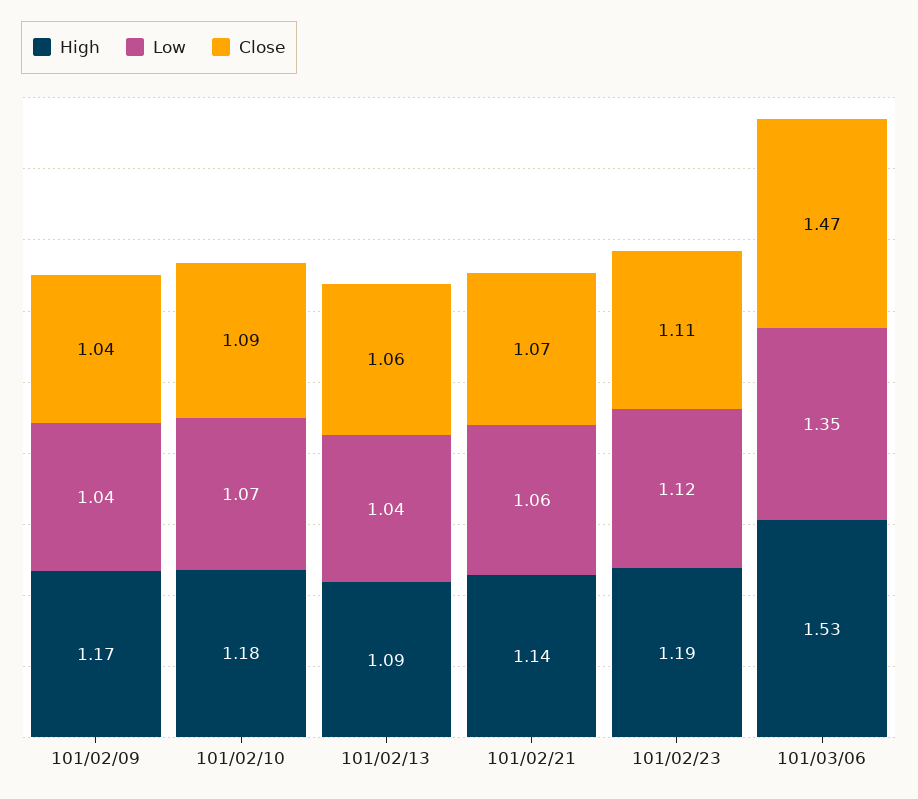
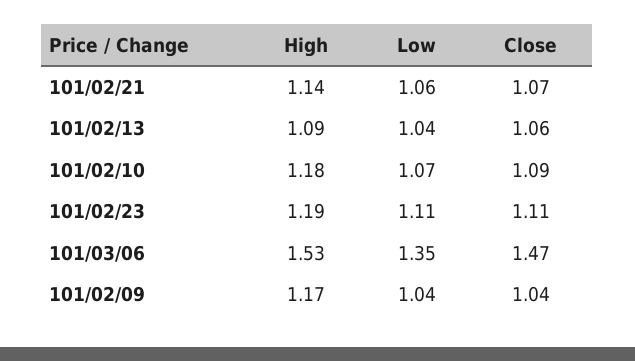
  {
    "High": {
      "101/02/09": 1.17,
      "101/02/10": 1.18,
      "101/02/13": 1.09,
      "101/02/21": 1.14,
      "101/02/23": 1.19,
      "101/03/06": 1.53
    },
    "Low": {
      "101/02/09": 1.04,
      "101/02/10": 1.07,
      "101/02/13": 1.04,
      "101/02/21": 1.06,
-     "101/02/23": 1.12,
+     "101/02/23": 1.11,
      "101/03/06": 1.35
    },
    "Close": {
      "101/02/09": 1.04,
      "101/02/10": 1.09,
      "101/02/13": 1.06,
      "101/02/21": 1.07,
      "101/02/23": 1.11,
      "101/03/06": 1.47
    }
  }

